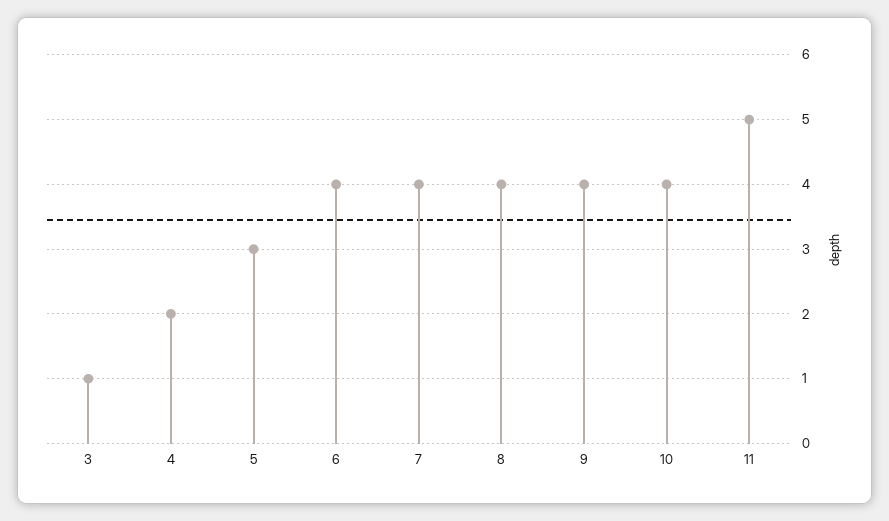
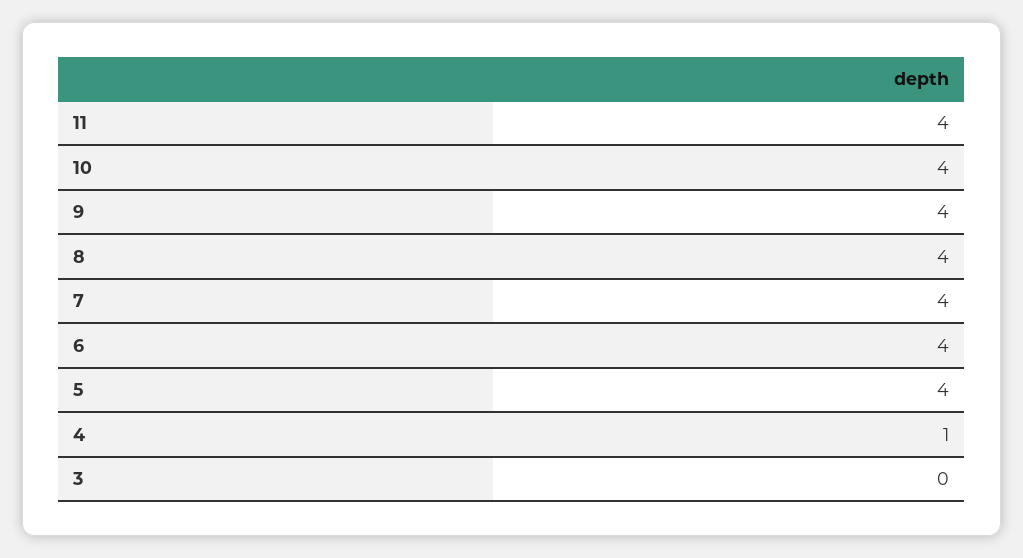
  {
-   "3": 1,
+   "3": 0,
-   "4": 2,
+   "4": 1,
-   "5": 3,
+   "5": 4,
    "6": 4,
    "7": 4,
    "8": 4,
    "9": 4,
    "10": 4,
-   "11": 5
+   "11": 4
  }

